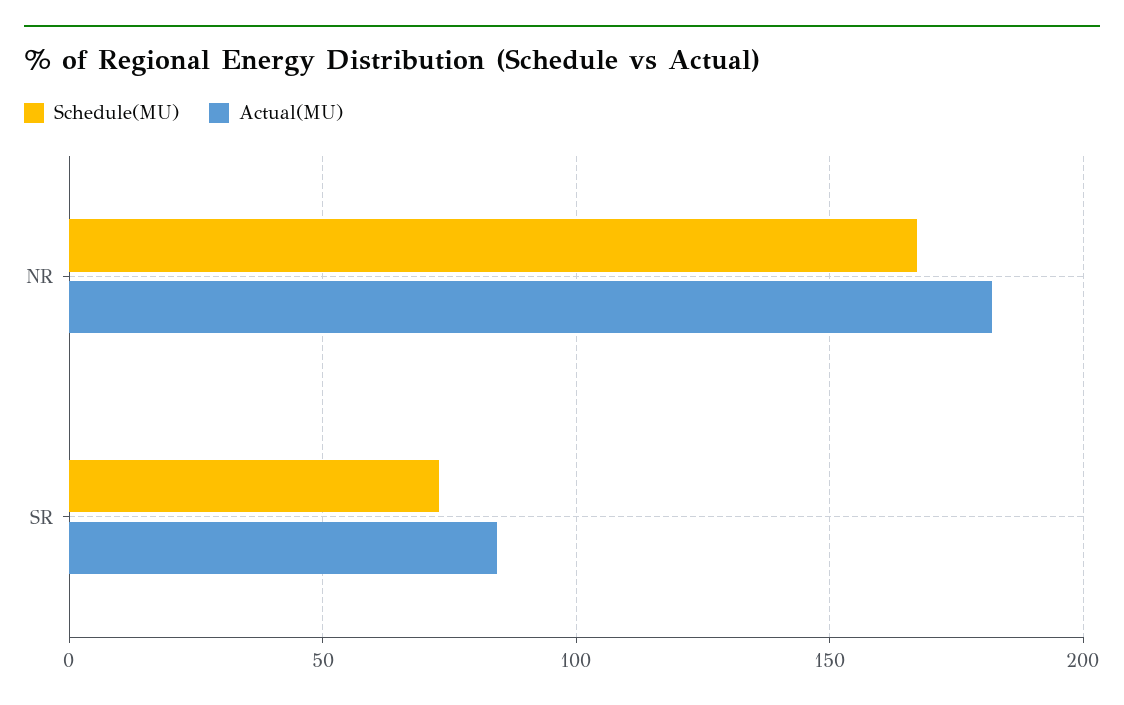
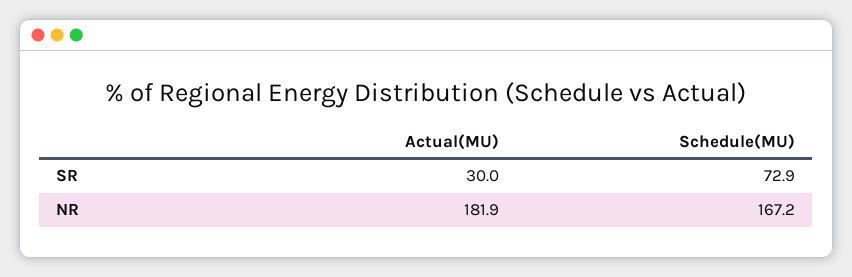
  {
    "Schedule(MU)": {
      "NR": 167.2,
      "SR": 72.9
    },
    "Actual(MU)": {
      "NR": 181.9,
-     "SR": 85
+     "SR": 30
    }
  }

